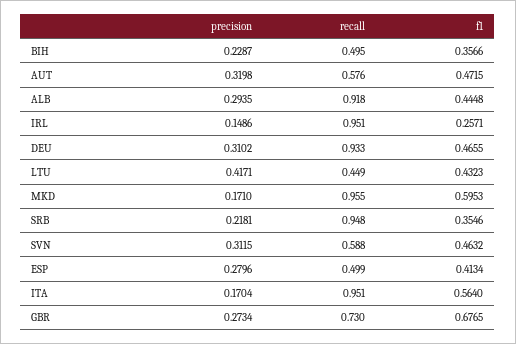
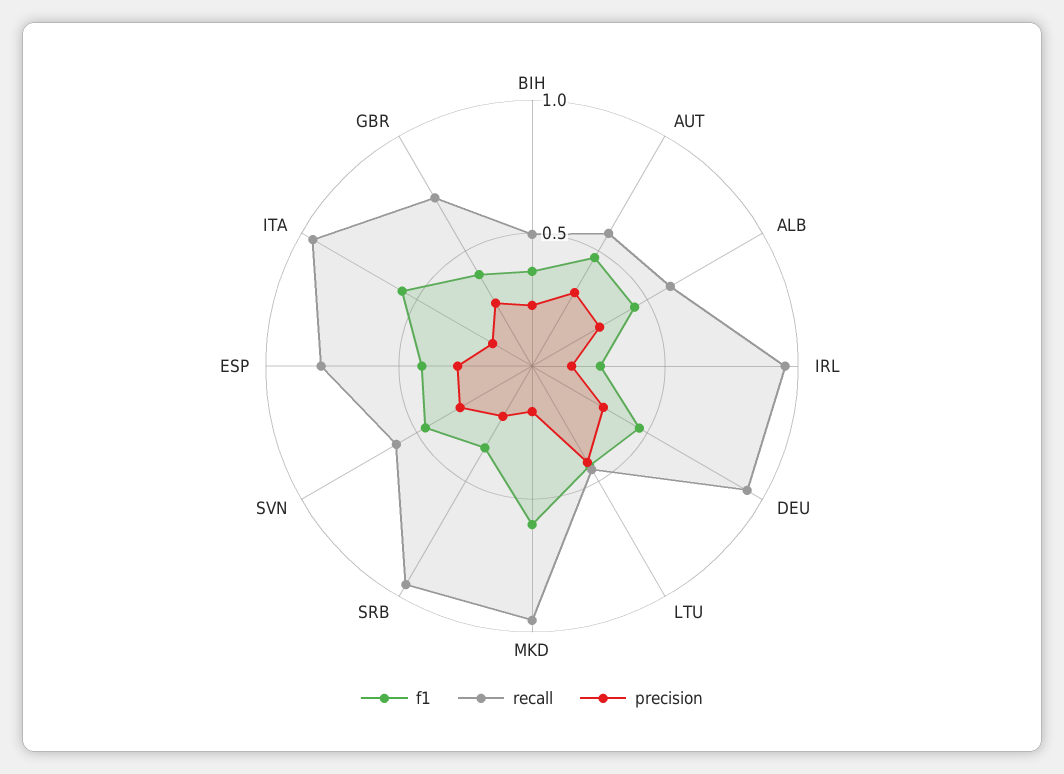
  {
    "precision": {
      "BIH": 0.2287,
      "AUT": 0.3198,
      "ALB": 0.2935,
      "IRL": 0.1486,
      "DEU": 0.3102,
      "LTU": 0.4171,
      "MKD": 0.171,
      "SRB": 0.2181,
      "SVN": 0.3115,
      "ESP": 0.2796,
      "ITA": 0.1704,
      "GBR": 0.2734
    },
    "recall": {
      "BIH": 0.495,
      "AUT": 0.576,
-     "ALB": 0.918,
+     "ALB": 0.6,
      "IRL": 0.951,
      "DEU": 0.933,
      "LTU": 0.449,
      "MKD": 0.955,
      "SRB": 0.948,
      "SVN": 0.588,
-     "ESP": 0.499,
+     "ESP": 0.8,
      "ITA": 0.951,
      "GBR": 0.73
    },
    "f1": {
      "BIH": 0.3566,
      "AUT": 0.4715,
      "ALB": 0.4448,
      "IRL": 0.2571,
      "DEU": 0.4655,
      "LTU": 0.4323,
      "MKD": 0.5953,
      "SRB": 0.3546,
      "SVN": 0.4632,
      "ESP": 0.4134,
      "ITA": 0.564,
-     "GBR": 0.6765
+     "GBR": 0.4
    }
  }

